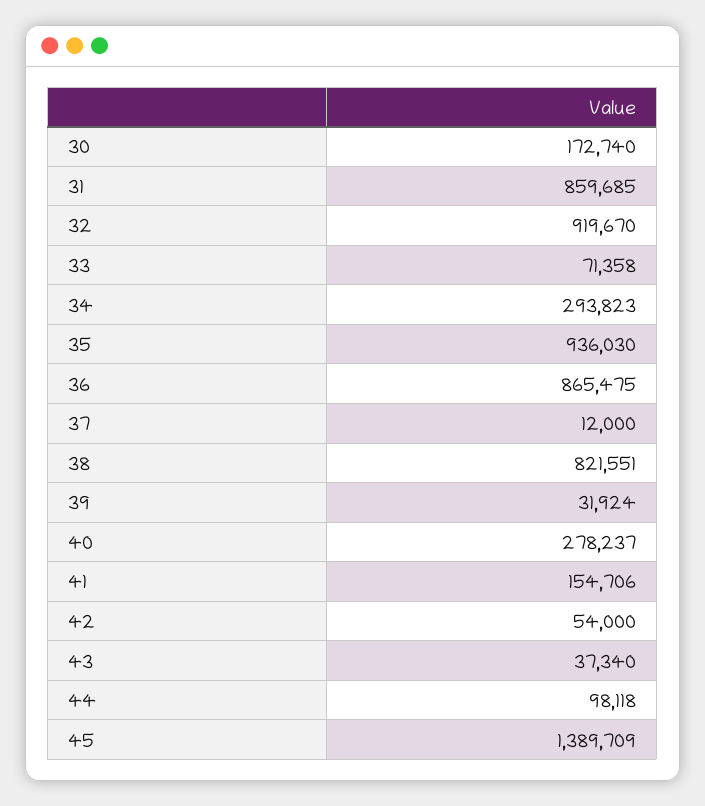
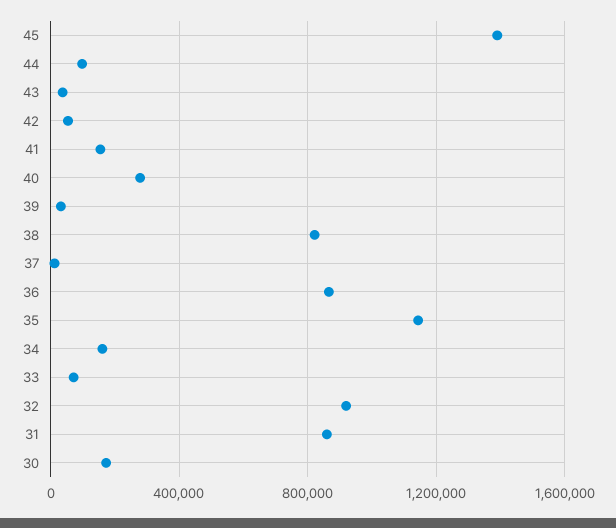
  {
    "30": 172740,
    "31": 859685,
    "32": 919670,
    "33": 71358,
-   "34": 293823,
+   "34": 150000,
-   "35": 936030,
+   "35": 1150000,
    "36": 865475,
    "37": 12000,
    "38": 821551,
    "39": 31924,
    "40": 278237,
    "41": 154706,
    "42": 54000,
    "43": 37340,
    "44": 98118,
    "45": 1389709
  }

